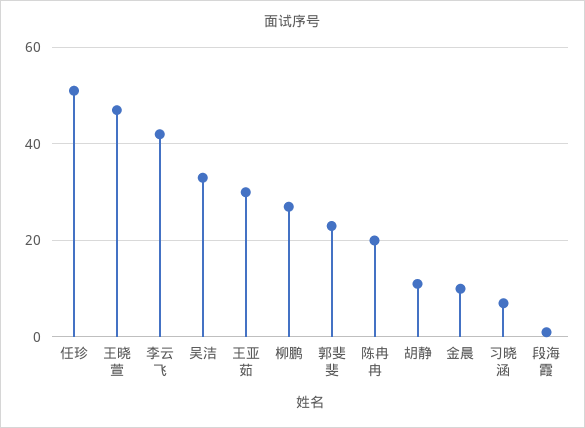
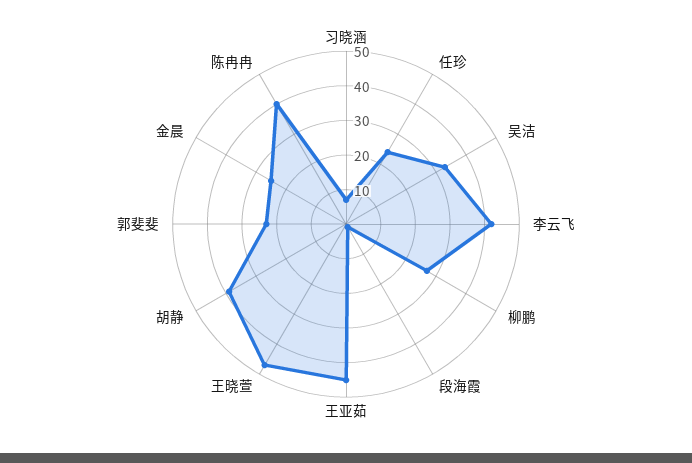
  {
-   "任珍": 50,
+   "任珍": 25,
    "王晓萱": 45,
    "李云飞": 40,
    "吴洁": 35,
-   "王亚茹": 30,
+   "王亚茹": 45,
    "柳鹏": 25,
    "郭斐斐": 25,
-   "陈冉冉": 20,
+   "陈冉冉": 40,
-   "胡静": 10,
+   "胡静": 40,
-   "金晨": 10,
+   "金晨": 25,
    "习晓涵": 5,
    "段海霞": 0
  }

